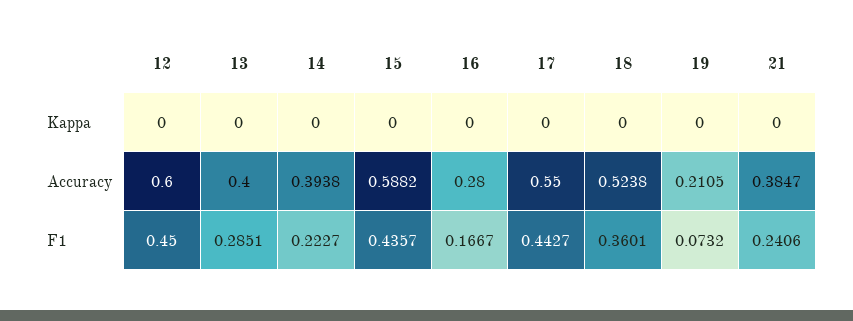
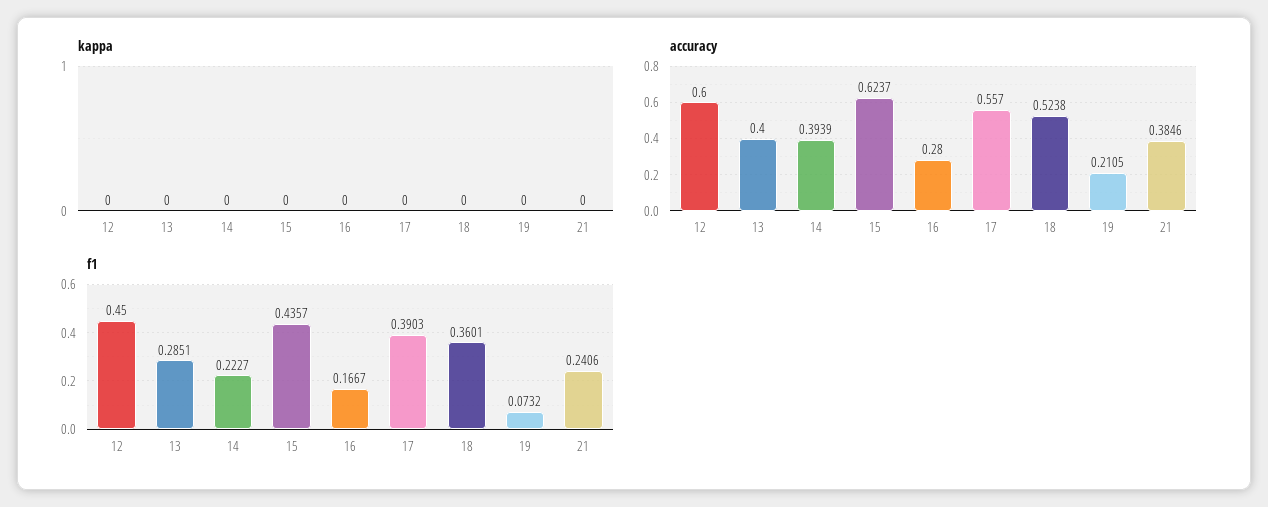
  {
    "Kappa": {
      "12": 0,
      "13": 0,
      "14": 0,
      "15": 0,
      "16": 0,
      "17": 0,
      "18": 0,
      "19": 0,
      "21": 0
    },
    "Accuracy": {
      "12": 0.6,
      "13": 0.4,
-     "14": 0.3938,
+     "14": 0.3939,
-     "15": 0.5882,
+     "15": 0.6237,
      "16": 0.28,
-     "17": 0.55,
+     "17": 0.557,
      "18": 0.5238,
      "19": 0.2105,
-     "21": 0.3847
+     "21": 0.3846
    },
    "F1": {
      "12": 0.45,
      "13": 0.2851,
      "14": 0.2227,
      "15": 0.4357,
      "16": 0.1667,
-     "17": 0.4427,
+     "17": 0.3903,
      "18": 0.3601,
      "19": 0.0732,
      "21": 0.2406
    }
  }

